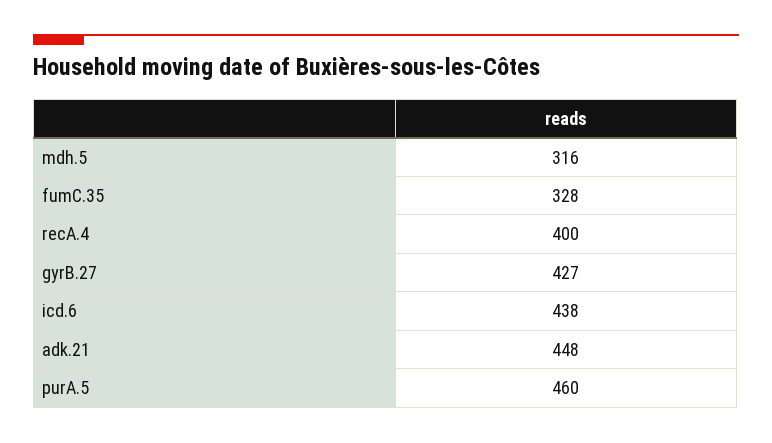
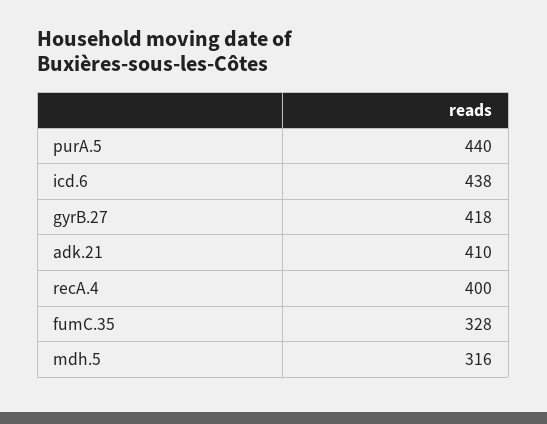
  {
    "mdh.5": 316,
    "fumC.35": 328,
    "recA.4": 400,
-   "gyrB.27": 427,
+   "gyrB.27": 418,
    "icd.6": 438,
-   "adk.21": 448,
+   "adk.21": 410,
-   "purA.5": 460
+   "purA.5": 440
  }

